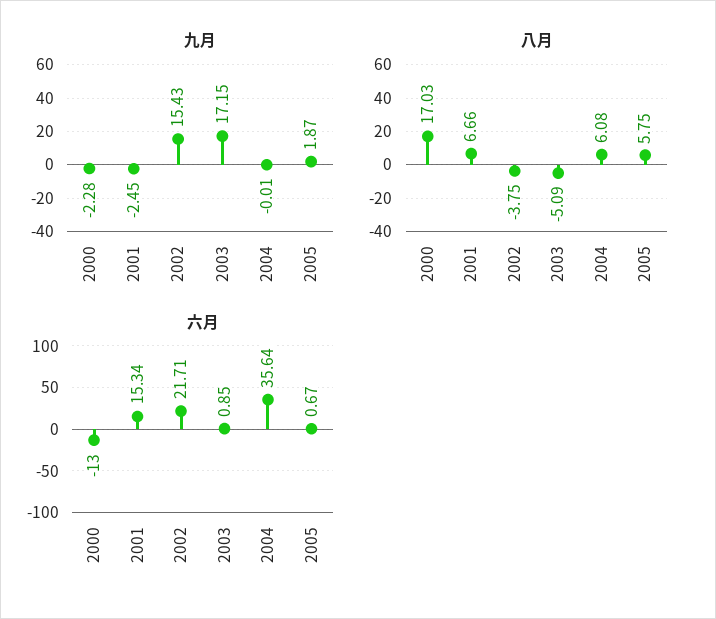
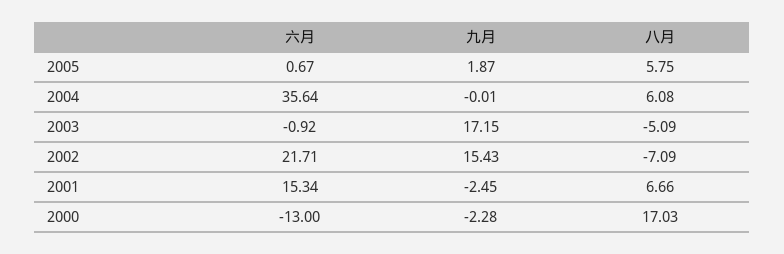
  {
    "九月": {
      "2000": -2.28,
      "2001": -2.45,
      "2002": 15.43,
      "2003": 17.15,
      "2004": -0.01,
      "2005": 1.87
    },
    "八月": {
      "2000": 17.03,
      "2001": 6.66,
-     "2002": -3.75,
+     "2002": -7.09,
      "2003": -5.09,
      "2004": 6.08,
      "2005": 5.75
    },
    "六月": {
      "2000": -13,
      "2001": 15.34,
      "2002": 21.71,
-     "2003": 0.85,
+     "2003": -0.92,
      "2004": 35.64,
      "2005": 0.67
    }
  }

